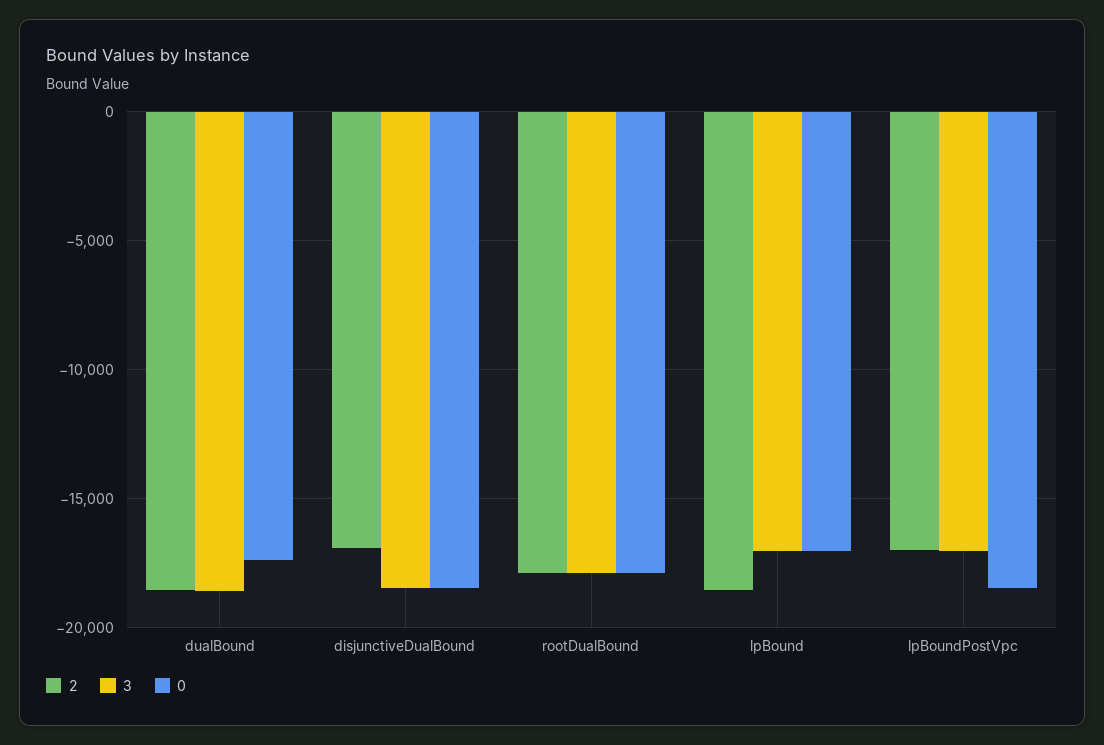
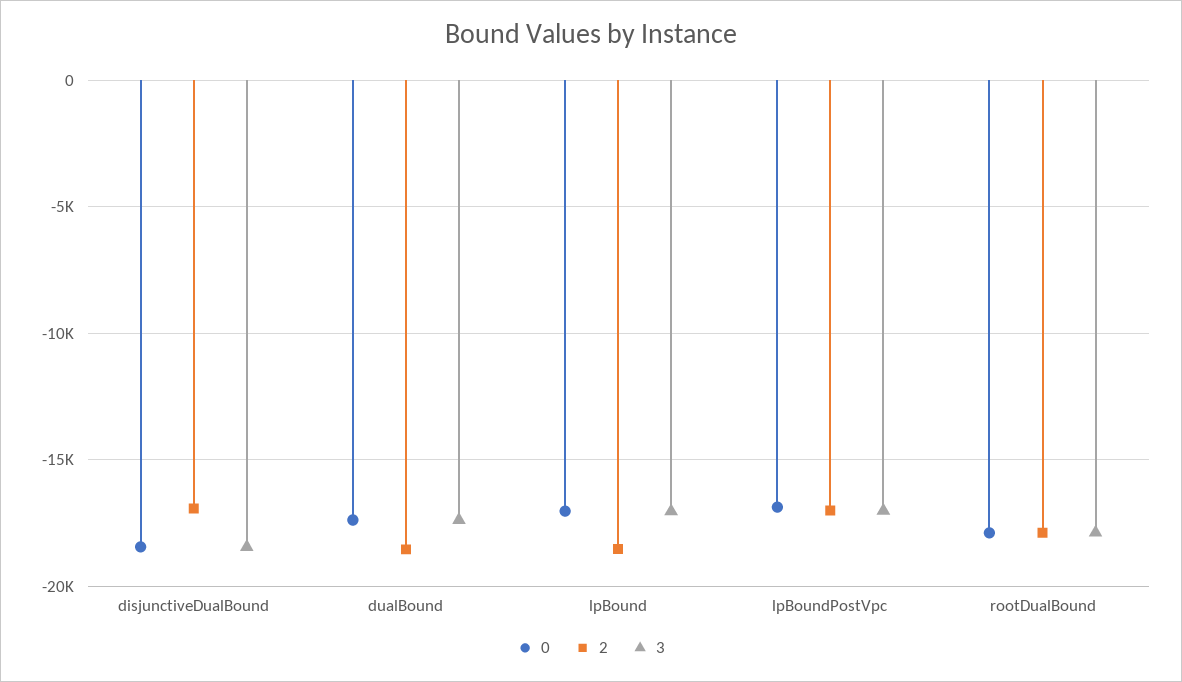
  {
    "2": {
      "dualBound": -18500,
      "disjunctiveDualBound": -17000,
      "rootDualBound": -18000,
      "lpBound": -18500,
      "lpBoundPostVpc": -17000
    },
    "3": {
-     "dualBound": -18500,
+     "dualBound": -17500,
      "disjunctiveDualBound": -18500,
      "rootDualBound": -18000,
      "lpBound": -17000,
      "lpBoundPostVpc": -17000
    },
    "0": {
      "dualBound": -17500,
      "disjunctiveDualBound": -18500,
      "rootDualBound": -18000,
      "lpBound": -17000,
-     "lpBoundPostVpc": -18500
+     "lpBoundPostVpc": -17000
    }
  }

